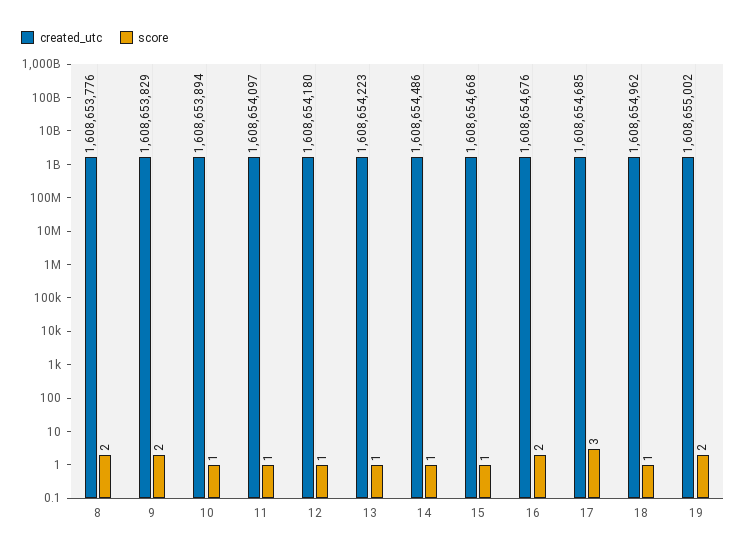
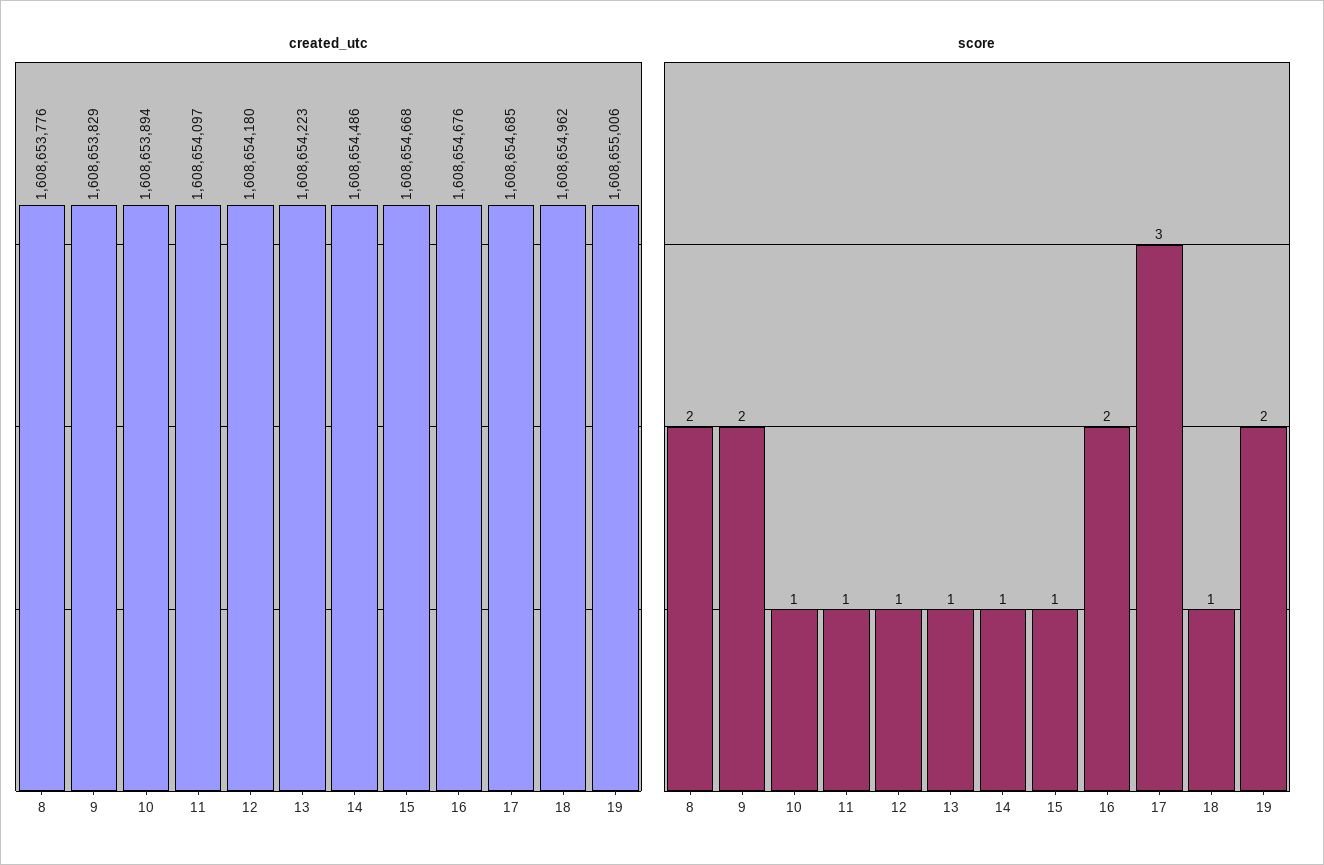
  {
    "created_utc": {
      "8": 1608653776,
      "9": 1608653829,
      "10": 1608653894,
      "11": 1608654097,
      "12": 1608654180,
      "13": 1608654223,
      "14": 1608654486,
      "15": 1608654668,
      "16": 1608654676,
      "17": 1608654685,
      "18": 1608654962,
-     "19": 1608655002
+     "19": 1608655006
    },
    "score": {
      "8": 2,
      "9": 2,
      "10": 1,
      "11": 1,
      "12": 1,
      "13": 1,
      "14": 1,
      "15": 1,
      "16": 2,
      "17": 3,
      "18": 1,
      "19": 2
    }
  }

